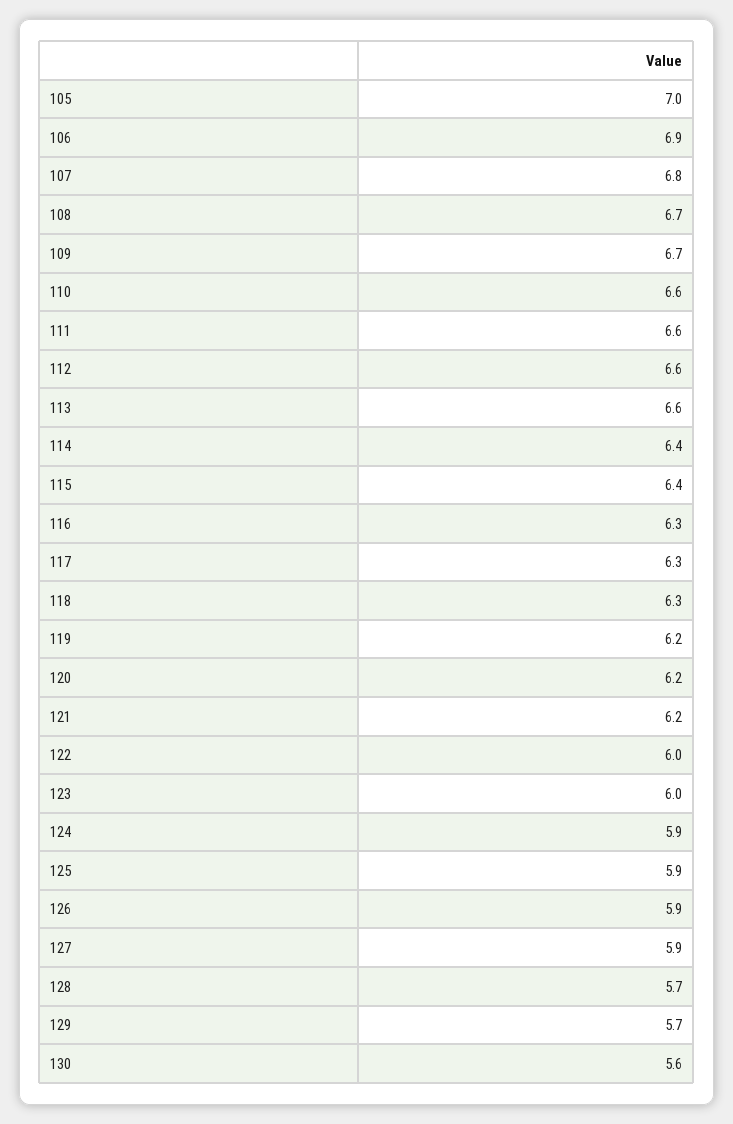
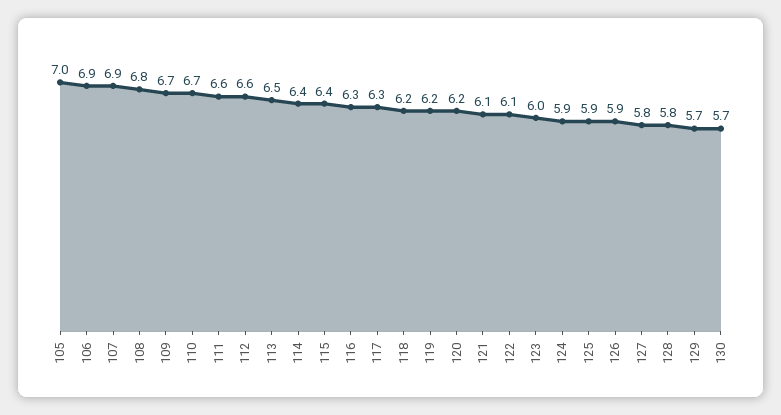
  {
    "105": 7,
    "106": 6.9,
-   "107": 6.8,
+   "107": 6.9,
-   "108": 6.7,
+   "108": 6.8,
    "109": 6.7,
-   "110": 6.6,
+   "110": 6.7,
    "111": 6.6,
    "112": 6.6,
-   "113": 6.6,
+   "113": 6.5,
    "114": 6.4,
    "115": 6.4,
    "116": 6.3,
    "117": 6.3,
-   "118": 6.3,
+   "118": 6.2,
    "119": 6.2,
    "120": 6.2,
-   "121": 6.2,
+   "121": 6.1,
-   "122": 6,
+   "122": 6.1,
    "123": 6,
    "124": 5.9,
    "125": 5.9,
    "126": 5.9,
-   "127": 5.9,
+   "127": 5.8,
-   "128": 5.7,
+   "128": 5.8,
    "129": 5.7,
-   "130": 5.6
+   "130": 5.7
  }

